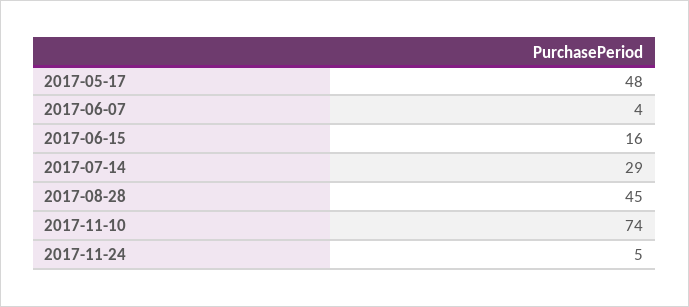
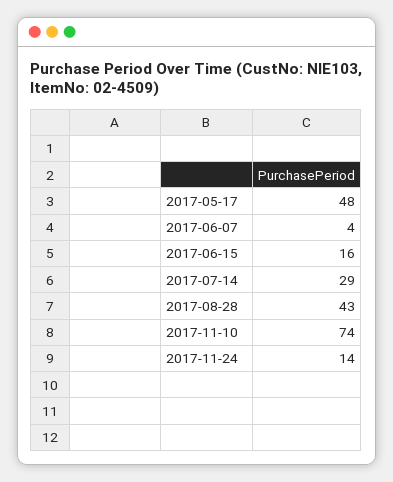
  {
    "2017-05-17": 48,
    "2017-06-07": 4,
    "2017-06-15": 16,
    "2017-07-14": 29,
-   "2017-08-28": 45,
+   "2017-08-28": 43,
    "2017-11-10": 74,
-   "2017-11-24": 5
+   "2017-11-24": 14
  }

